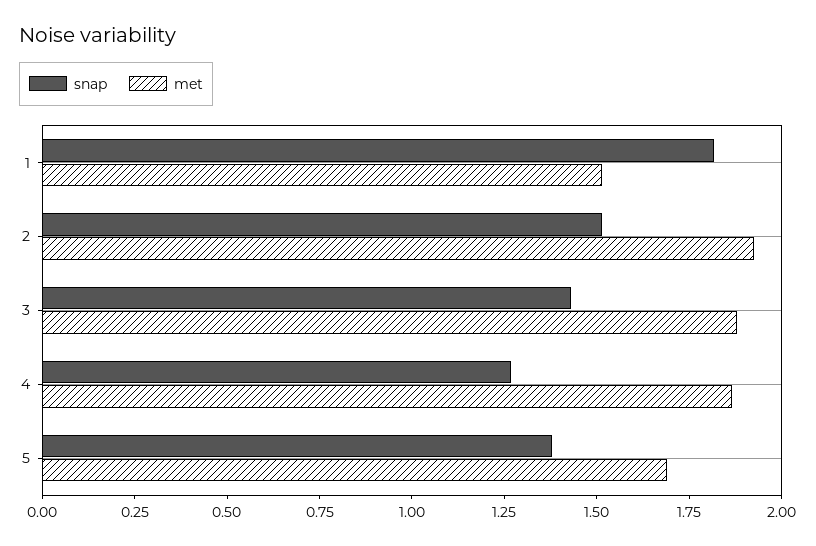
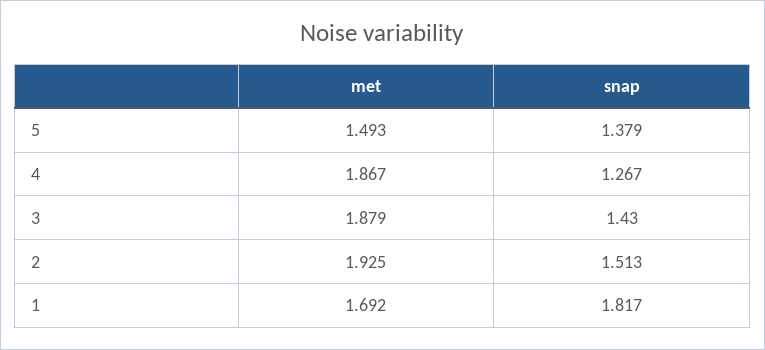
  {
    "snap": {
      "1": 1.817,
      "2": 1.513,
      "3": 1.43,
      "4": 1.267,
      "5": 1.379
    },
    "met": {
-     "1": 1.5,
+     "1": 1.692,
      "2": 1.925,
      "3": 1.879,
      "4": 1.867,
-     "5": 1.7
+     "5": 1.493
    }
  }

